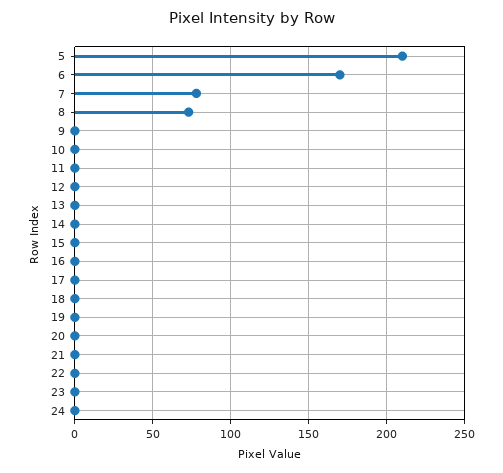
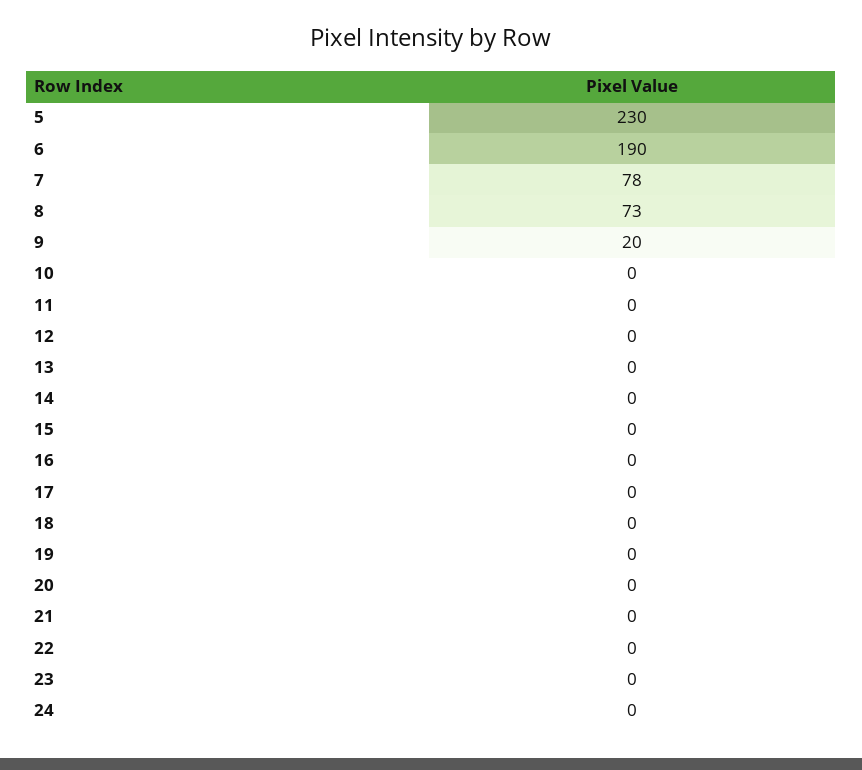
  {
-   "5": 210,
+   "5": 230,
-   "6": 170,
+   "6": 190,
    "7": 78,
    "8": 73,
-   "9": 0,
+   "9": 20,
    "10": 0,
    "11": 0,
    "12": 0,
    "13": 0,
    "14": 0,
    "15": 0,
    "16": 0,
    "17": 0,
    "18": 0,
    "19": 0,
    "20": 0,
    "21": 0,
    "22": 0,
    "23": 0,
    "24": 0
  }

